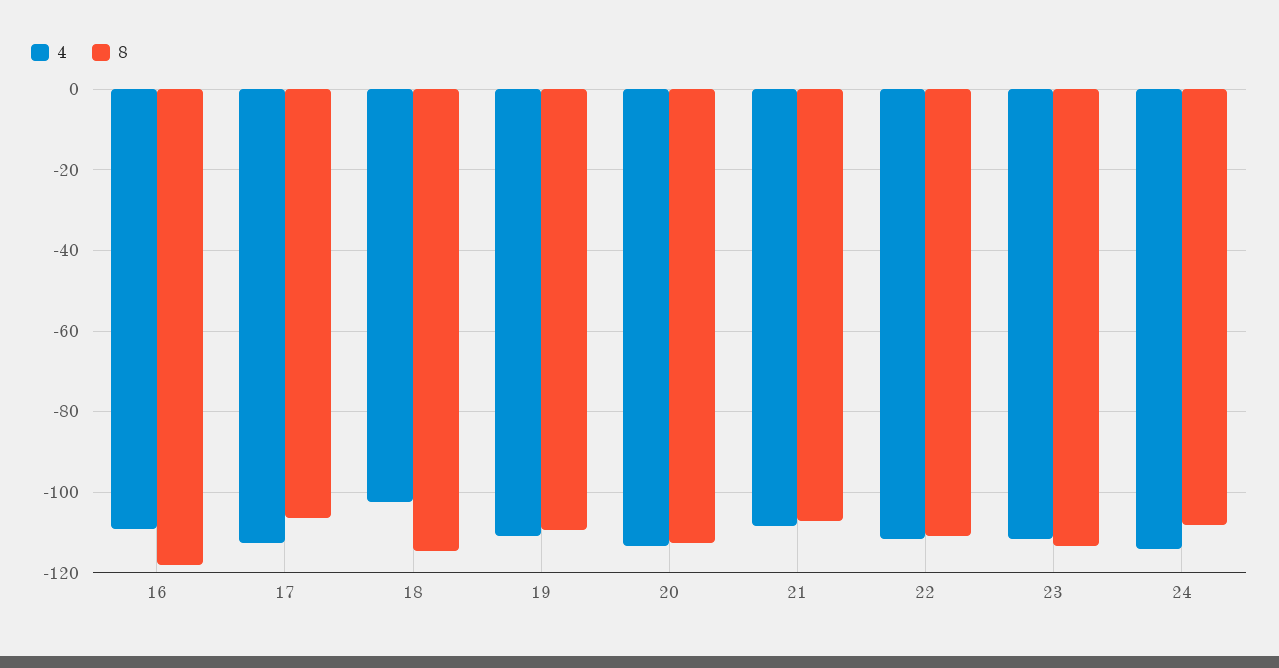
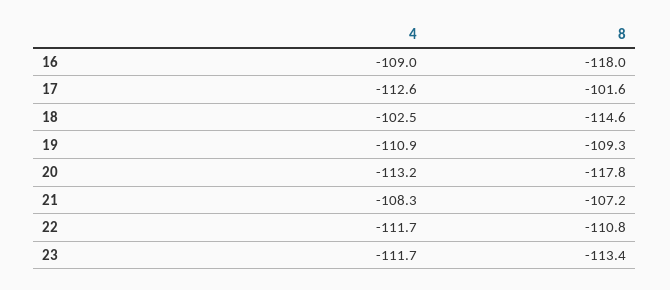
  {
    "4": {
      "16": -109,
      "17": -112.6,
      "18": -102.5,
      "19": -110.9,
      "20": -113.2,
      "21": -108.3,
      "22": -111.7,
-     "23": -111.7,
+     "23": -111.7
-     "24": -114
    },
    "8": {
      "16": -118,
-     "17": -106,
+     "17": -101.6,
      "18": -114.6,
      "19": -109.3,
-     "20": -112,
+     "20": -117.8,
      "21": -107.2,
      "22": -110.8,
-     "23": -113.4,
+     "23": -113.4
-     "24": -108
    }
  }

